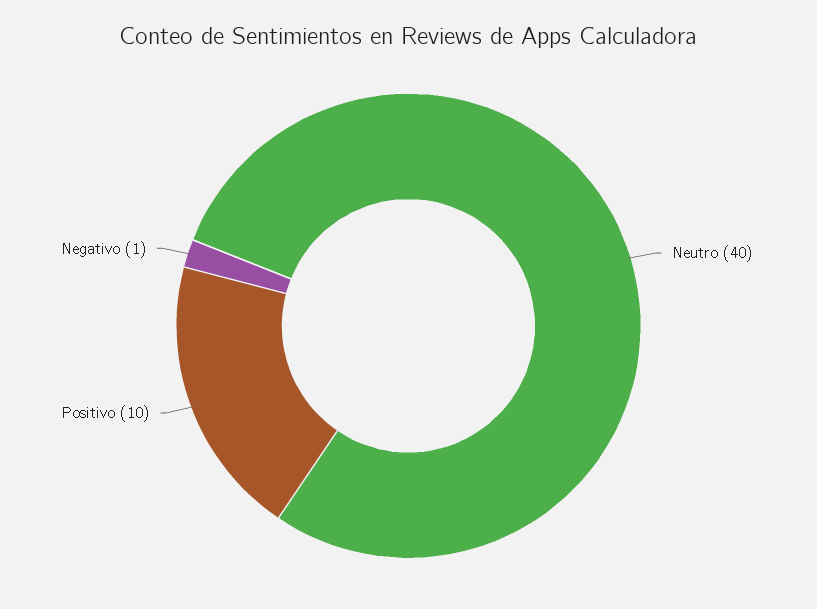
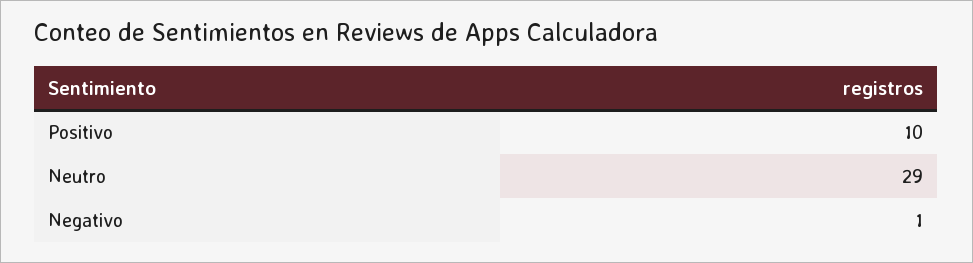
  {
-   "Neutro": 40,
+   "Neutro": 29,
    "Positivo": 10,
    "Negativo": 1
  }

